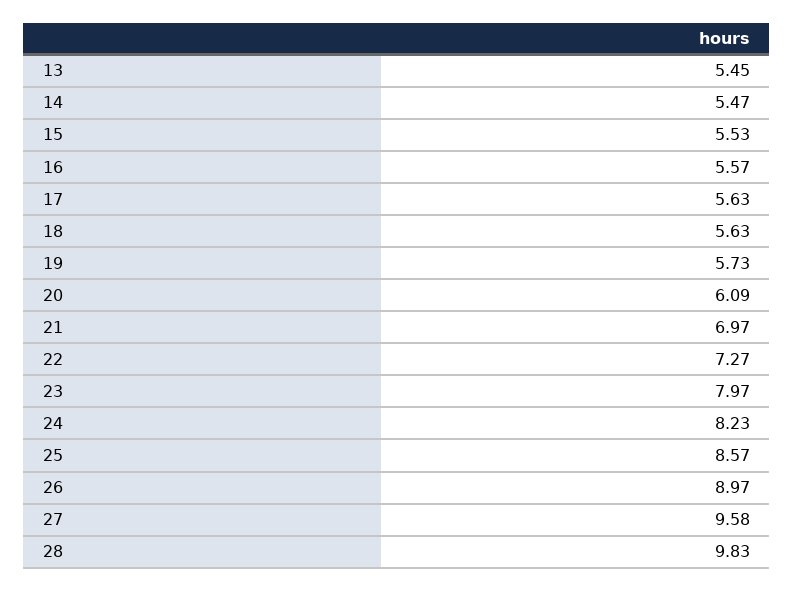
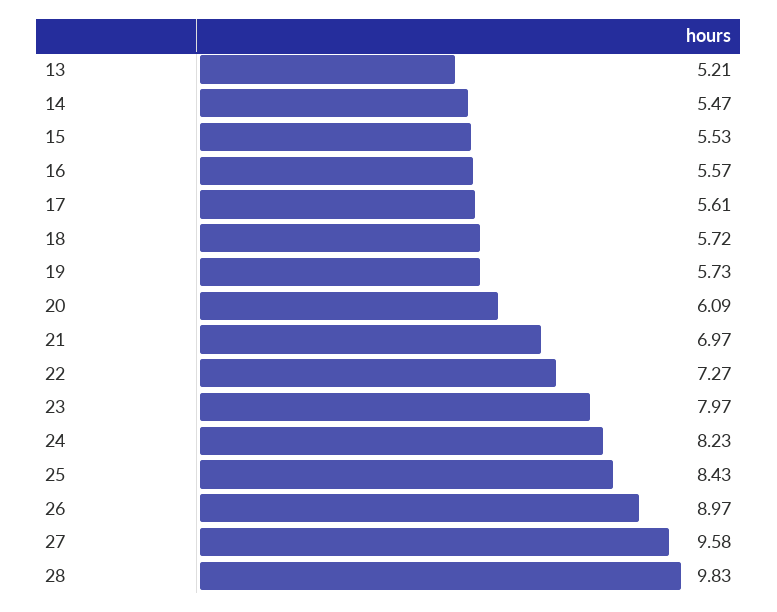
  {
-   "13": 5.45,
+   "13": 5.21,
    "14": 5.47,
    "15": 5.53,
    "16": 5.57,
-   "17": 5.63,
+   "17": 5.61,
-   "18": 5.63,
+   "18": 5.72,
    "19": 5.73,
    "20": 6.09,
    "21": 6.97,
    "22": 7.27,
    "23": 7.97,
    "24": 8.23,
-   "25": 8.57,
+   "25": 8.43,
    "26": 8.97,
    "27": 9.58,
    "28": 9.83
  }

